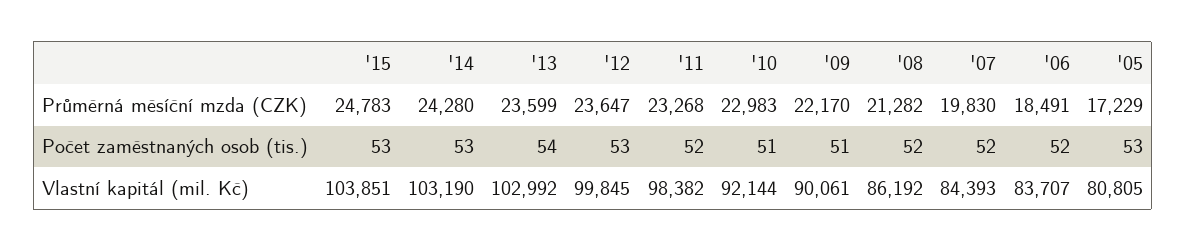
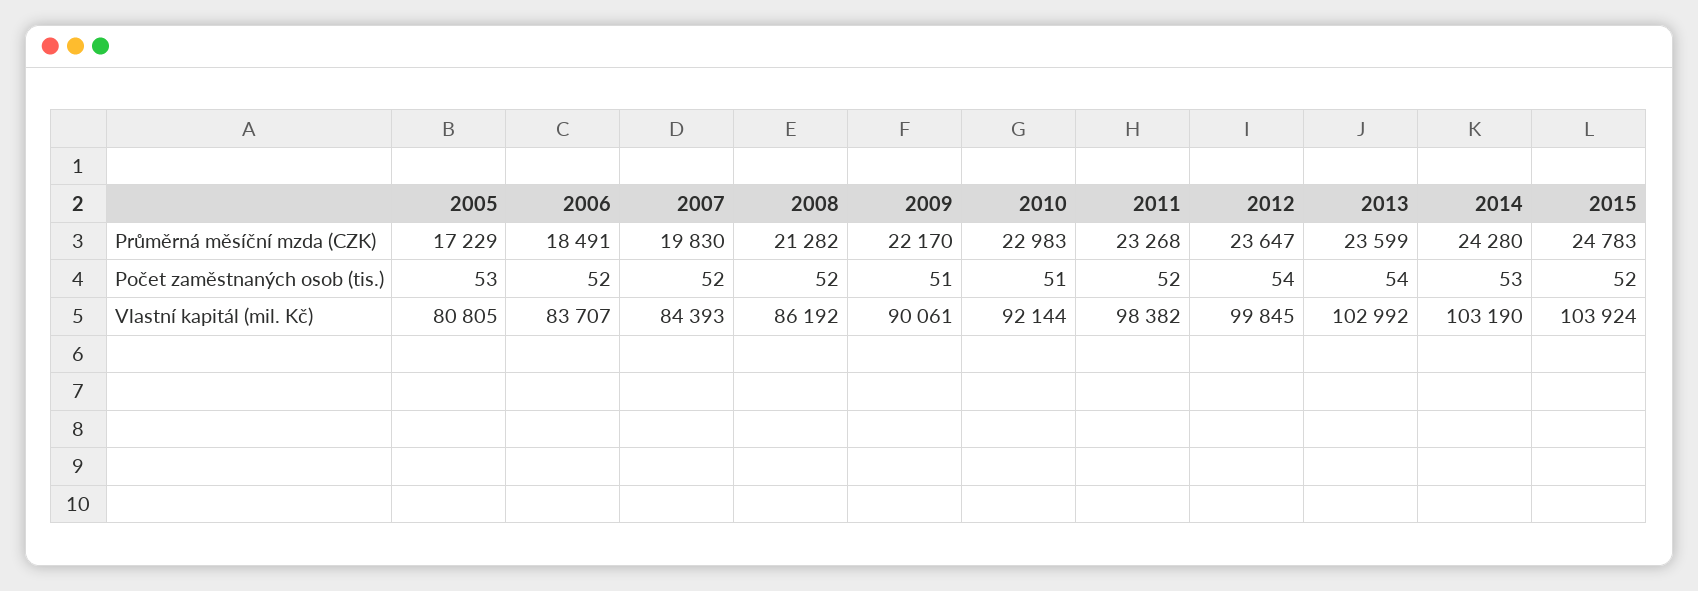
  {
    "'15": {
      "Průměrná měsíční mzda (CZK)": 24783,
-     "Počet zaměstnaných osob (tis.)": 53,
+     "Počet zaměstnaných osob (tis.)": 52,
-     "Vlastní kapitál (mil. Kč)": 103851
+     "Vlastní kapitál (mil. Kč)": 103924
    },
    "'14": {
      "Průměrná měsíční mzda (CZK)": 24280,
      "Počet zaměstnaných osob (tis.)": 53,
      "Vlastní kapitál (mil. Kč)": 103190
    },
    "'13": {
      "Průměrná měsíční mzda (CZK)": 23599,
      "Počet zaměstnaných osob (tis.)": 54,
      "Vlastní kapitál (mil. Kč)": 102992
    },
    "'12": {
      "Průměrná měsíční mzda (CZK)": 23647,
-     "Počet zaměstnaných osob (tis.)": 53,
+     "Počet zaměstnaných osob (tis.)": 54,
      "Vlastní kapitál (mil. Kč)": 99845
    },
    "'11": {
      "Průměrná měsíční mzda (CZK)": 23268,
      "Počet zaměstnaných osob (tis.)": 52,
      "Vlastní kapitál (mil. Kč)": 98382
    },
    "'10": {
      "Průměrná měsíční mzda (CZK)": 22983,
      "Počet zaměstnaných osob (tis.)": 51,
      "Vlastní kapitál (mil. Kč)": 92144
    },
    "'09": {
      "Průměrná měsíční mzda (CZK)": 22170,
      "Počet zaměstnaných osob (tis.)": 51,
      "Vlastní kapitál (mil. Kč)": 90061
    },
    "'08": {
      "Průměrná měsíční mzda (CZK)": 21282,
      "Počet zaměstnaných osob (tis.)": 52,
      "Vlastní kapitál (mil. Kč)": 86192
    },
    "'07": {
      "Průměrná měsíční mzda (CZK)": 19830,
      "Počet zaměstnaných osob (tis.)": 52,
      "Vlastní kapitál (mil. Kč)": 84393
    },
    "'06": {
      "Průměrná měsíční mzda (CZK)": 18491,
      "Počet zaměstnaných osob (tis.)": 52,
      "Vlastní kapitál (mil. Kč)": 83707
    },
    "'05": {
      "Průměrná měsíční mzda (CZK)": 17229,
      "Počet zaměstnaných osob (tis.)": 53,
      "Vlastní kapitál (mil. Kč)": 80805
    }
  }

